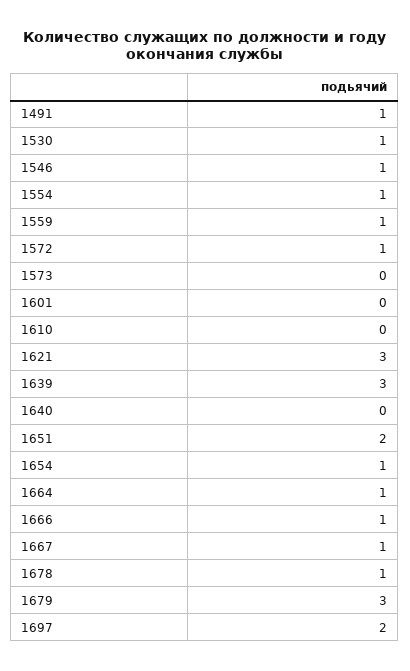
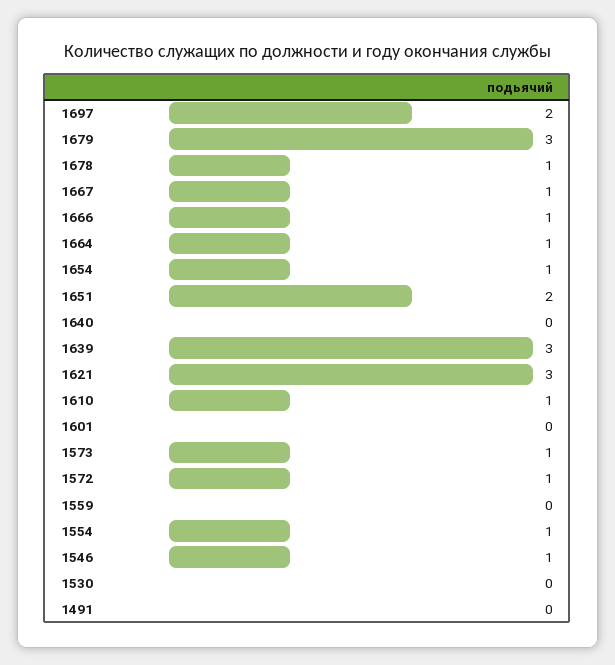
  {
-   "1491": 1,
+   "1491": 0,
-   "1530": 1,
+   "1530": 0,
    "1546": 1,
    "1554": 1,
-   "1559": 1,
+   "1559": 0,
    "1572": 1,
-   "1573": 0,
+   "1573": 1,
    "1601": 0,
-   "1610": 0,
+   "1610": 1,
    "1621": 3,
    "1639": 3,
    "1640": 0,
    "1651": 2,
    "1654": 1,
    "1664": 1,
    "1666": 1,
    "1667": 1,
    "1678": 1,
    "1679": 3,
    "1697": 2
  }

